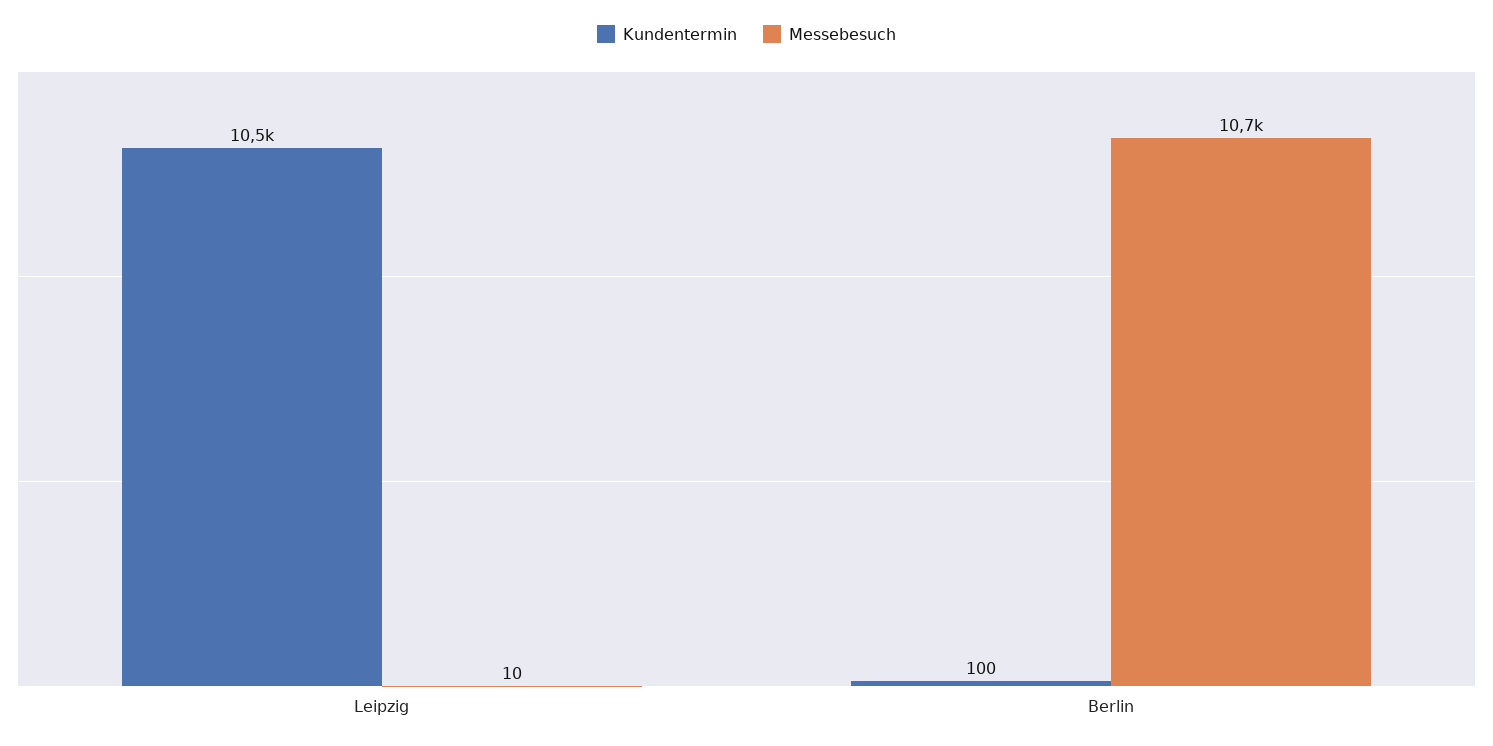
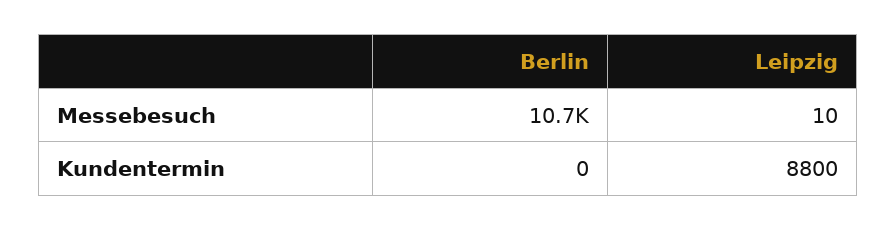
  {
    "Kundentermin": {
-     "Leipzig": 10500,
+     "Leipzig": 8800,
-     "Berlin": 100
+     "Berlin": 0
    },
    "Messebesuch": {
      "Leipzig": 10,
      "Berlin": 10700
    }
  }

